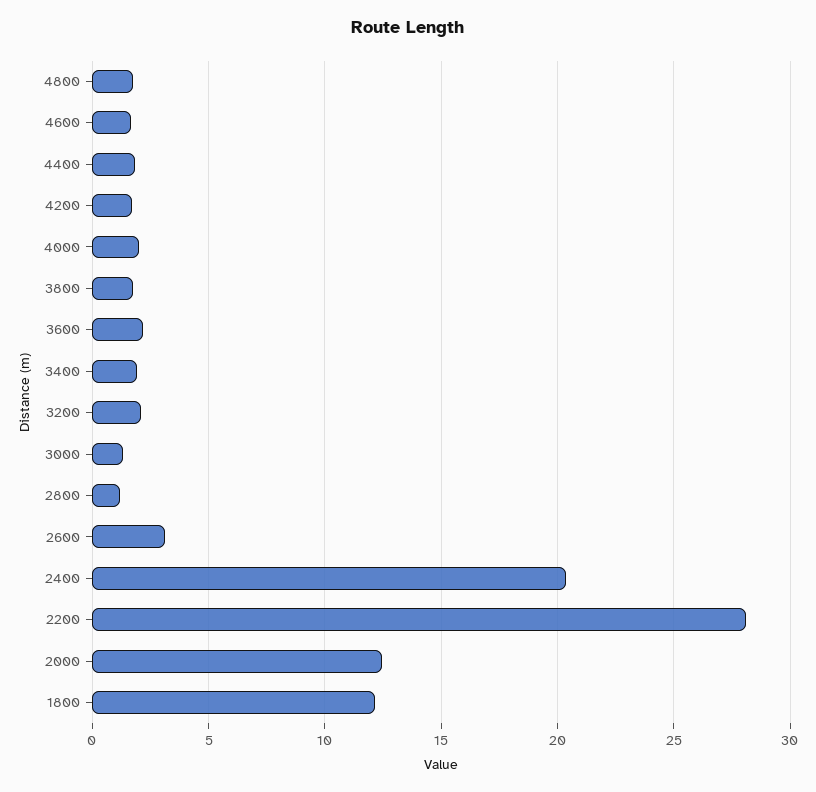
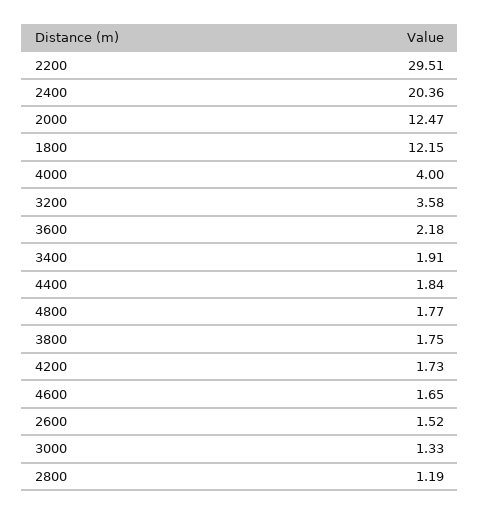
  {
    "4800": 1.77,
    "4600": 1.65,
    "4400": 1.84,
    "4200": 1.73,
-   "4000": 2,
+   "4000": 4,
    "3800": 1.75,
    "3600": 2.18,
    "3400": 1.91,
-   "3200": 2,
+   "3200": 3.58,
    "3000": 1.33,
    "2800": 1.19,
-   "2600": 3,
+   "2600": 1.52,
    "2400": 20.36,
-   "2200": 28,
+   "2200": 29.51,
    "2000": 12.47,
    "1800": 12.15
  }

